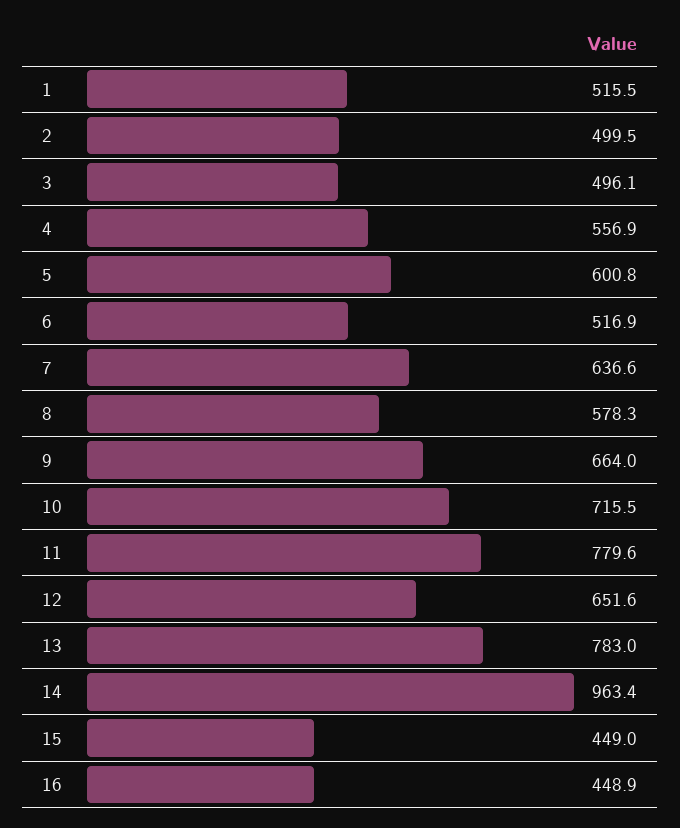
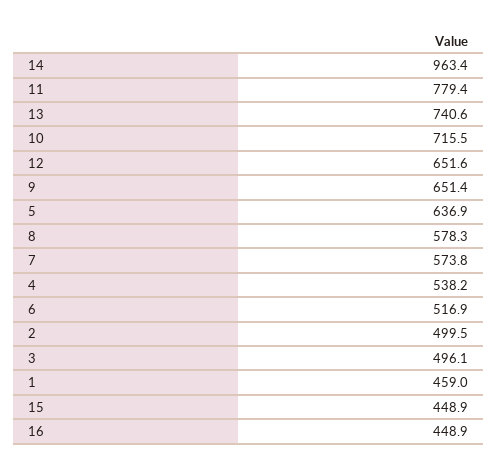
  {
-   "1": 515.5,
+   "1": 459,
    "2": 499.5,
    "3": 496.1,
-   "4": 556.9,
+   "4": 538.2,
-   "5": 600.8,
+   "5": 636.9,
    "6": 516.9,
-   "7": 636.6,
+   "7": 573.8,
    "8": 578.3,
-   "9": 664,
+   "9": 651.4,
    "10": 715.5,
-   "11": 779.6,
+   "11": 779.4,
    "12": 651.6,
-   "13": 783,
+   "13": 740.6,
    "14": 963.4,
-   "15": 449,
+   "15": 448.9,
    "16": 448.9
  }

